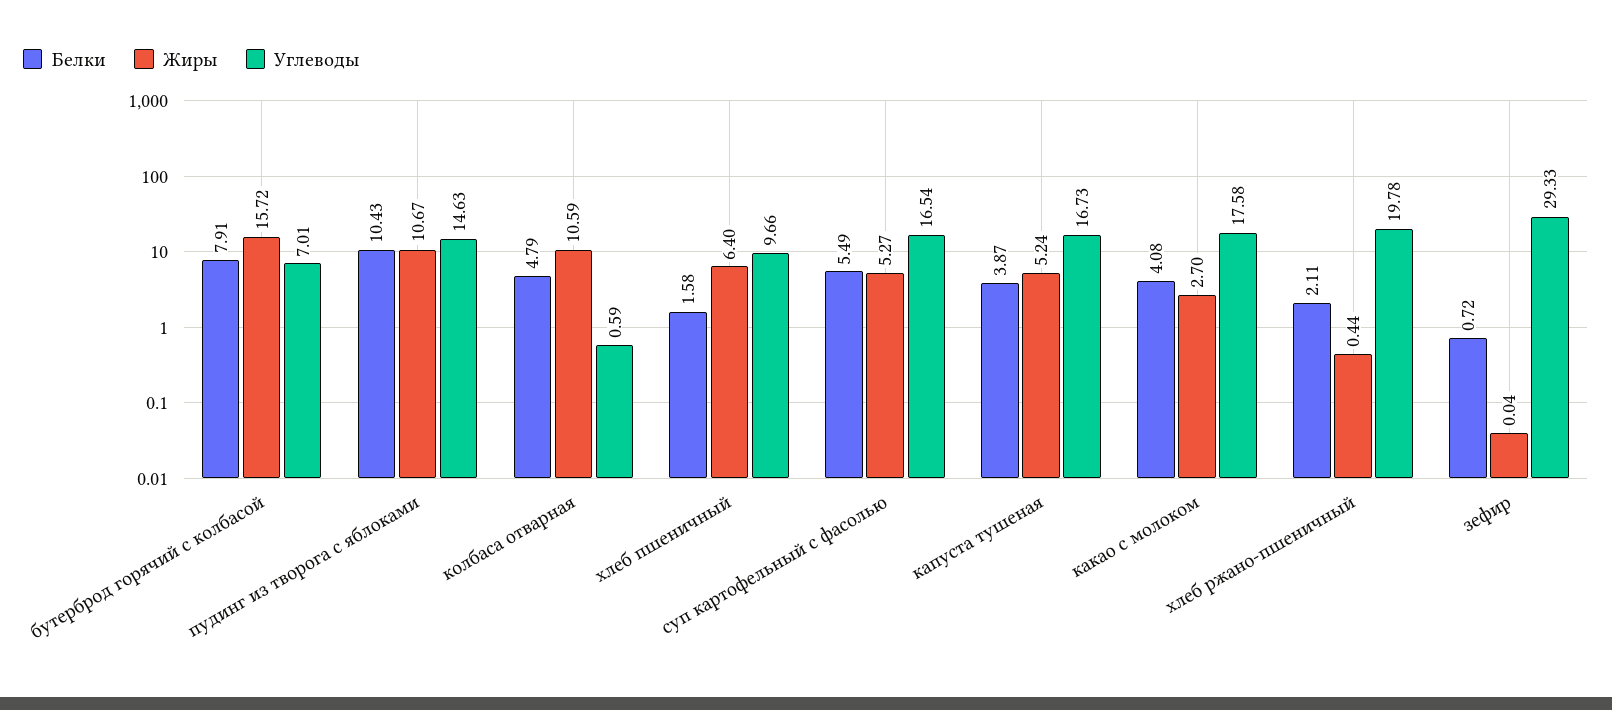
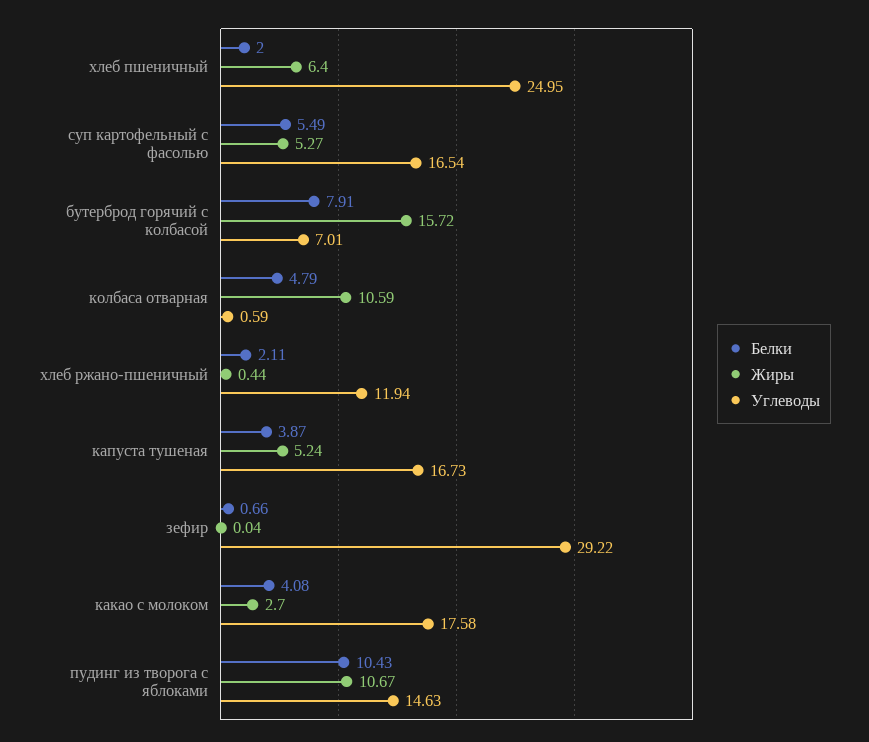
  {
    "Белки": {
      "бутерброд горячий с колбасой": 7.91,
      "пудинг из творога с яблоками": 10.43,
      "колбаса отварная": 4.79,
-     "хлеб пшеничный": 1.58,
+     "хлеб пшеничный": 2,
      "суп картофельный с фасолью": 5.49,
      "капуста тушеная": 3.87,
      "какао с молоком": 4.08,
      "хлеб ржано-пшеничный": 2.11,
-     "зефир": 0.72
+     "зефир": 0.66
    },
    "Жиры": {
      "бутерброд горячий с колбасой": 15.72,
      "пудинг из творога с яблоками": 10.67,
      "колбаса отварная": 10.59,
      "хлеб пшеничный": 6.4,
      "суп картофельный с фасолью": 5.27,
      "капуста тушеная": 5.24,
      "какао с молоком": 2.7,
      "хлеб ржано-пшеничный": 0.44,
      "зефир": 0.04
    },
    "Углеводы": {
      "бутерброд горячий с колбасой": 7.01,
      "пудинг из творога с яблоками": 14.63,
      "колбаса отварная": 0.59,
-     "хлеб пшеничный": 9.66,
+     "хлеб пшеничный": 24.95,
      "суп картофельный с фасолью": 16.54,
      "капуста тушеная": 16.73,
      "какао с молоком": 17.58,
-     "хлеб ржано-пшеничный": 19.78,
+     "хлеб ржано-пшеничный": 11.94,
-     "зефир": 29.33
+     "зефир": 29.22
    }
  }

